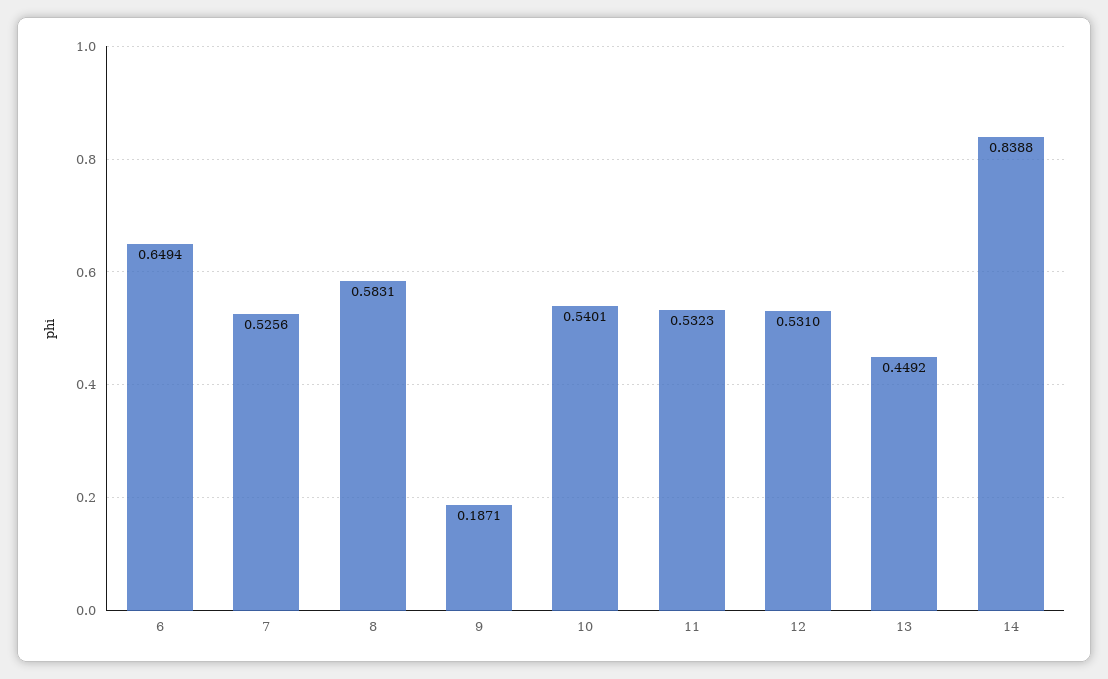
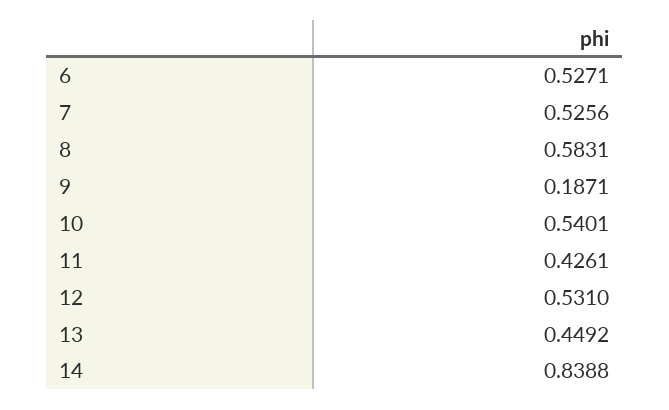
  {
-   "6": 0.6494,
+   "6": 0.5271,
    "7": 0.5256,
    "8": 0.5831,
    "9": 0.1871,
    "10": 0.5401,
-   "11": 0.5323,
+   "11": 0.4261,
    "12": 0.531,
    "13": 0.4492,
    "14": 0.8388
  }

